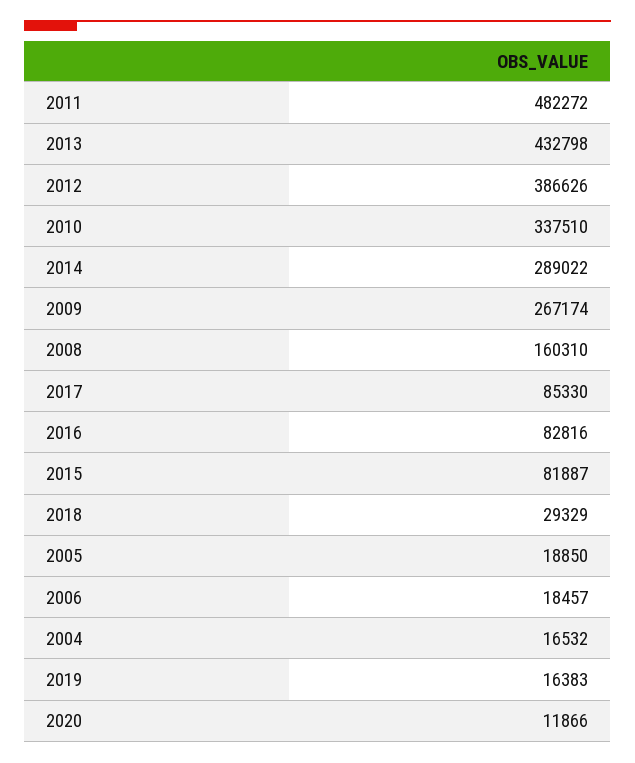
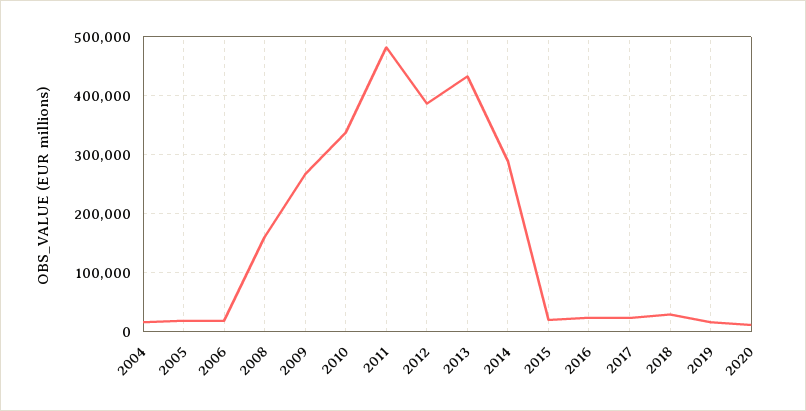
  {
    "2011": 482272,
    "2013": 432798,
    "2012": 386626,
    "2010": 337510,
    "2014": 289022,
    "2009": 267174,
    "2008": 160310,
-   "2017": 85330,
+   "2017": 20000,
-   "2016": 82816,
+   "2016": 20000,
-   "2015": 81887,
+   "2015": 20000,
    "2018": 29329,
    "2005": 18850,
    "2006": 18457,
    "2004": 16532,
    "2019": 16383,
    "2020": 11866
  }

